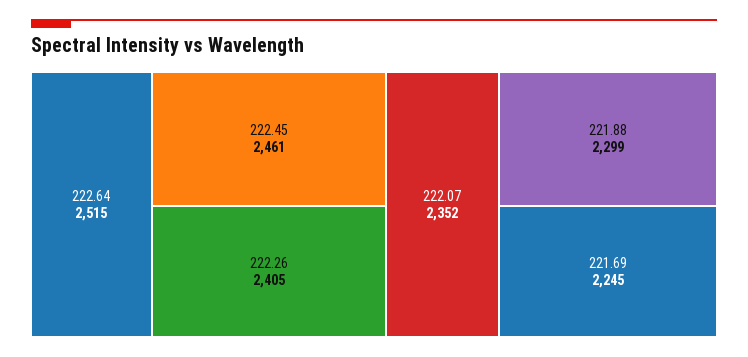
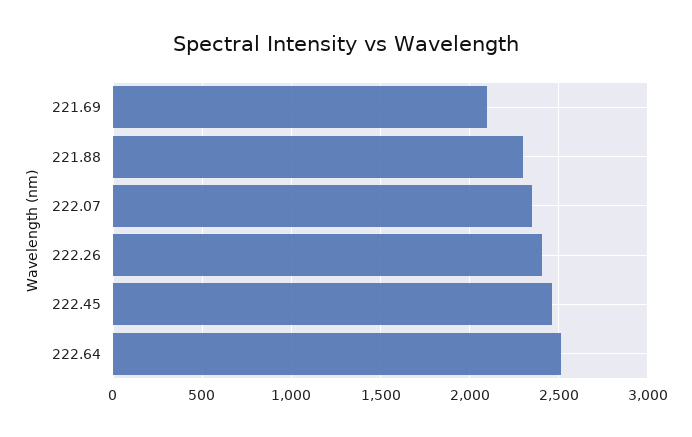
  {
    "222.64": 2515,
    "222.45": 2461,
    "222.26": 2405,
    "222.07": 2352,
    "221.88": 2299,
-   "221.69": 2245
+   "221.69": 2100
  }

